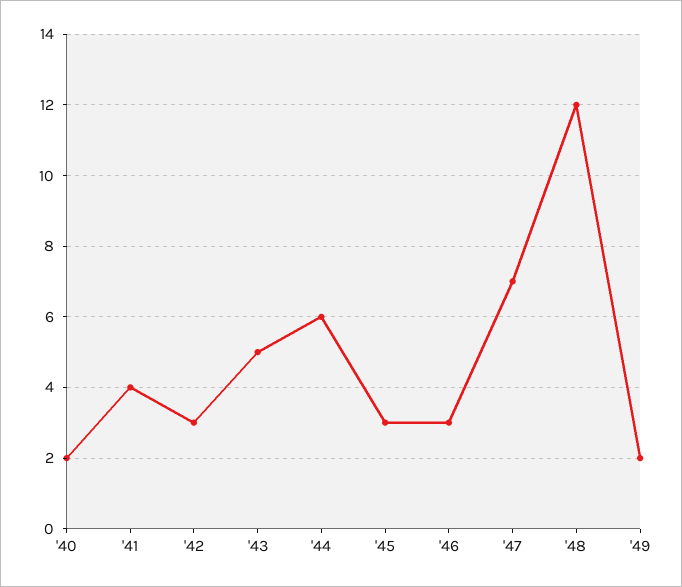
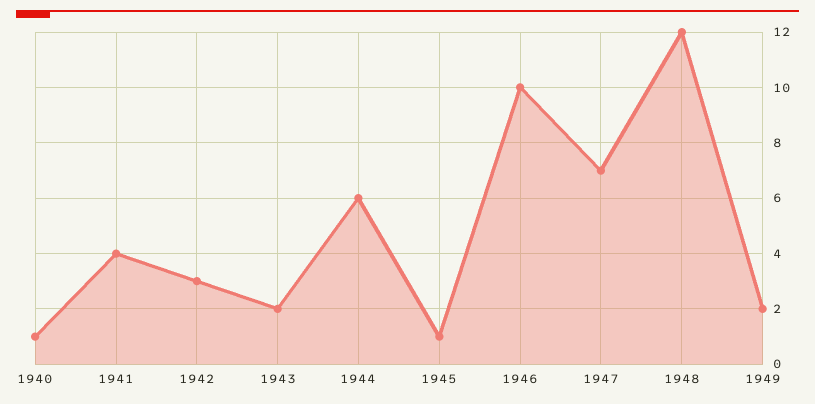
  {
-   "'40": 2,
+   "'40": 1,
    "'41": 4,
    "'42": 3,
-   "'43": 5,
+   "'43": 2,
    "'44": 6,
-   "'45": 3,
+   "'45": 1,
-   "'46": 3,
+   "'46": 10,
    "'47": 7,
    "'48": 12,
    "'49": 2
  }

